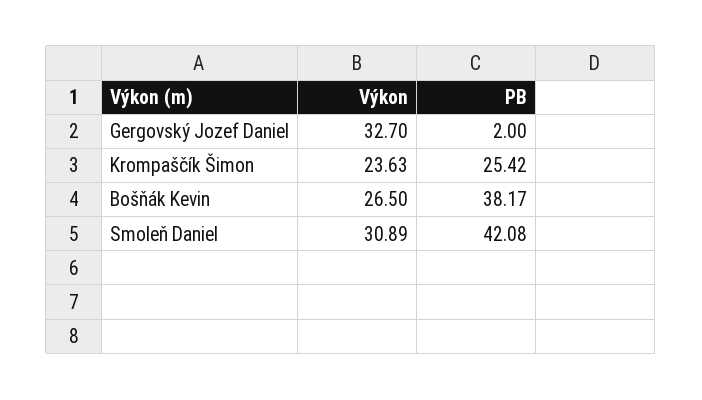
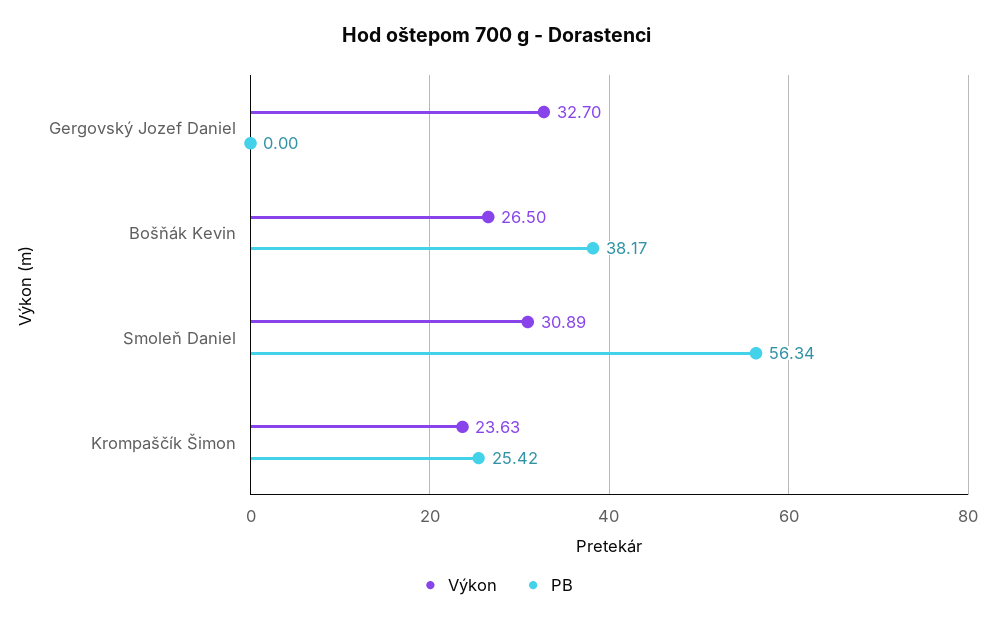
  {
    "Výkon": {
      "Gergovský Jozef Daniel": 32.7,
      "Krompaščík Šimon": 23.63,
      "Bošňák Kevin": 26.5,
      "Smoleň Daniel": 30.89
    },
    "PB": {
-     "Gergovský Jozef Daniel": 2,
+     "Gergovský Jozef Daniel": 0,
      "Krompaščík Šimon": 25.42,
      "Bošňák Kevin": 38.17,
-     "Smoleň Daniel": 42.08
+     "Smoleň Daniel": 56.34
    }
  }

